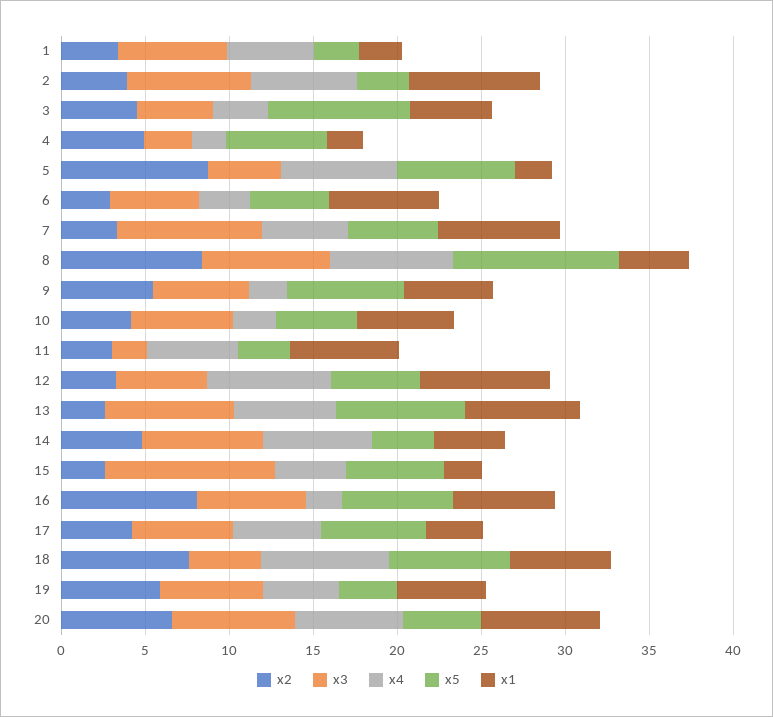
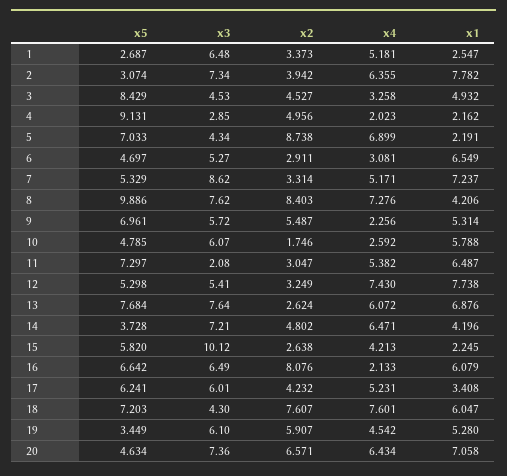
  {
    "x2": {
      "1": 3.373,
      "2": 3.942,
      "3": 4.527,
      "4": 4.956,
      "5": 8.738,
      "6": 2.911,
      "7": 3.314,
      "8": 8.403,
      "9": 5.487,
-     "10": 4,
+     "10": 1.746,
      "11": 3.047,
      "12": 3.249,
      "13": 2.624,
      "14": 4.802,
      "15": 2.638,
      "16": 8.076,
      "17": 4.232,
      "18": 7.607,
      "19": 5.907,
      "20": 6.571
    },
    "x3": {
      "1": 6.48,
      "2": 7.34,
      "3": 4.53,
      "4": 2.85,
      "5": 4.34,
      "6": 5.27,
      "7": 8.62,
      "8": 7.62,
      "9": 5.72,
      "10": 6.07,
      "11": 2.08,
      "12": 5.41,
      "13": 7.64,
      "14": 7.21,
      "15": 10.12,
      "16": 6.49,
      "17": 6.01,
      "18": 4.3,
      "19": 6.1,
      "20": 7.36
    },
    "x4": {
      "1": 5.181,
      "2": 6.355,
      "3": 3.258,
      "4": 2.023,
      "5": 6.899,
      "6": 3.081,
      "7": 5.171,
      "8": 7.276,
      "9": 2.256,
      "10": 2.592,
      "11": 5.382,
      "12": 7.43,
      "13": 6.072,
      "14": 6.471,
      "15": 4.213,
      "16": 2.133,
      "17": 5.231,
      "18": 7.601,
      "19": 4.542,
      "20": 6.434
    },
    "x5": {
      "1": 2.687,
      "2": 3.074,
      "3": 8.429,
-     "4": 6,
+     "4": 9.131,
      "5": 7.033,
      "6": 4.697,
      "7": 5.329,
      "8": 9.886,
      "9": 6.961,
      "10": 4.785,
-     "11": 3,
+     "11": 7.297,
      "12": 5.298,
      "13": 7.684,
      "14": 3.728,
      "15": 5.82,
      "16": 6.642,
      "17": 6.241,
      "18": 7.203,
      "19": 3.449,
      "20": 4.634
    },
    "x1": {
      "1": 2.547,
      "2": 7.782,
      "3": 4.932,
      "4": 2.162,
      "5": 2.191,
      "6": 6.549,
      "7": 7.237,
      "8": 4.206,
      "9": 5.314,
      "10": 5.788,
      "11": 6.487,
      "12": 7.738,
      "13": 6.876,
      "14": 4.196,
      "15": 2.245,
      "16": 6.079,
      "17": 3.408,
      "18": 6.047,
      "19": 5.28,
      "20": 7.058
    }
  }

